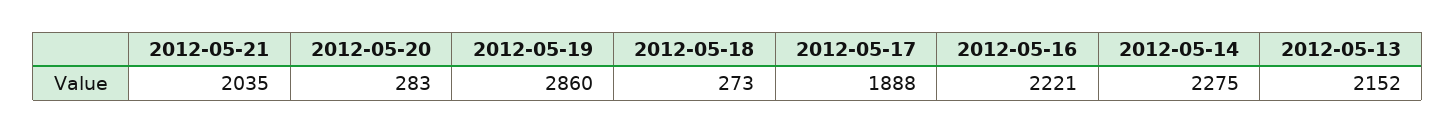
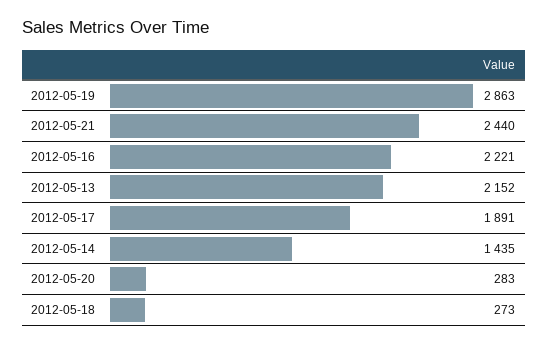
  {
-   "2012-05-21": 2035,
+   "2012-05-21": 2440,
    "2012-05-20": 283,
-   "2012-05-19": 2860,
+   "2012-05-19": 2863,
    "2012-05-18": 273,
-   "2012-05-17": 1888,
+   "2012-05-17": 1891,
    "2012-05-16": 2221,
-   "2012-05-14": 2275,
+   "2012-05-14": 1435,
    "2012-05-13": 2152
  }

